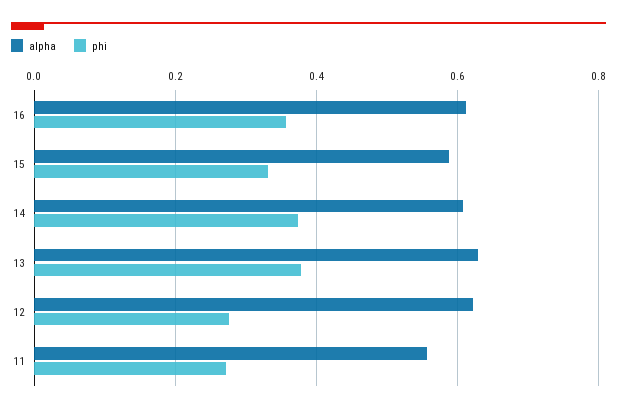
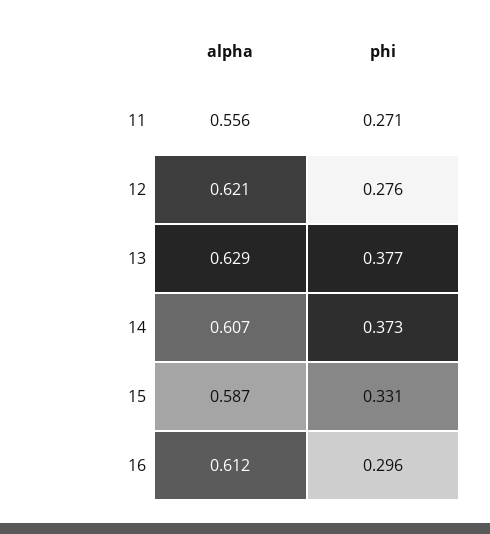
  {
    "alpha": {
      "16": 0.612,
      "15": 0.587,
      "14": 0.607,
      "13": 0.629,
      "12": 0.621,
      "11": 0.556
    },
    "phi": {
-     "16": 0.36,
+     "16": 0.296,
      "15": 0.331,
      "14": 0.373,
      "13": 0.377,
      "12": 0.276,
      "11": 0.271
    }
  }

